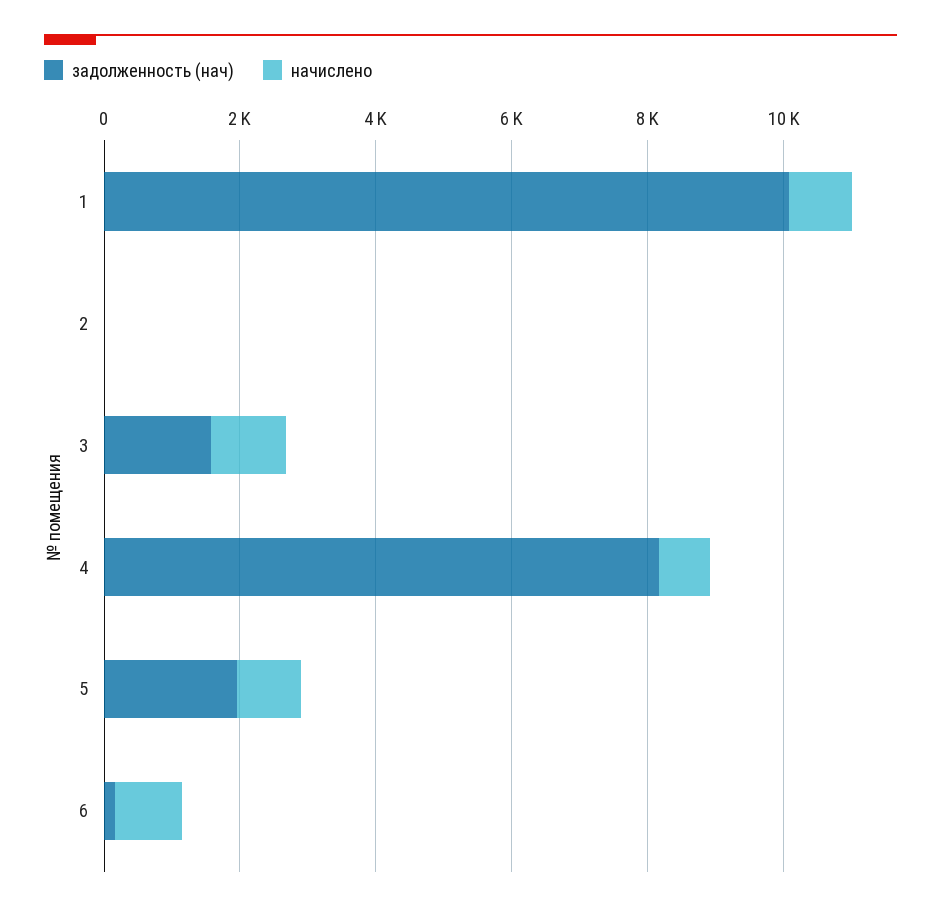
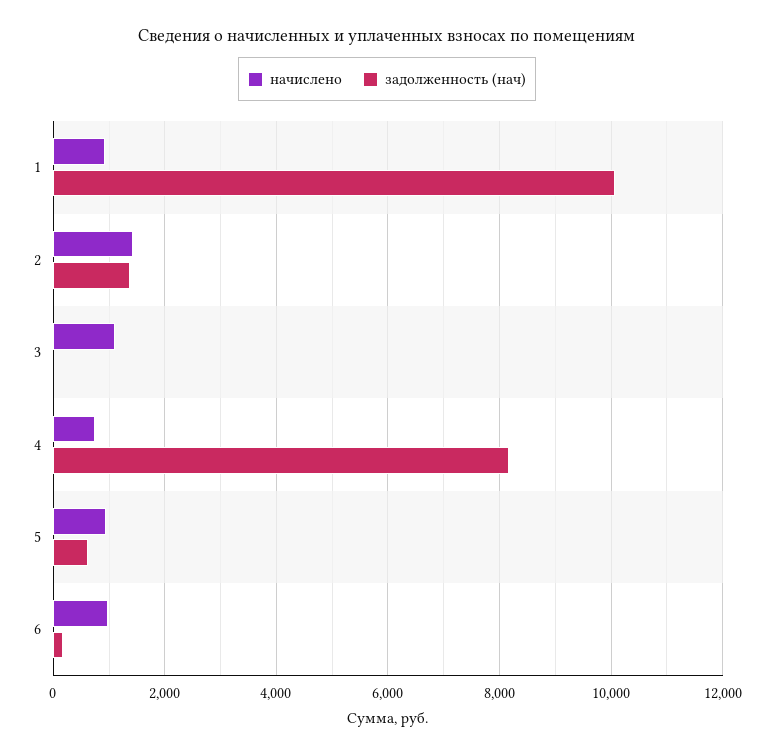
  {
    "задолженность (нач)": {
      "1": 10000,
-     "2": 0,
+     "2": 1400,
-     "3": 1500,
+     "3": 0,
      "4": 8200,
-     "5": 2000,
+     "5": 600,
      "6": 200
    },
    "начислено": {
      "1": 1000,
-     "2": 0,
+     "2": 1400,
      "3": 1200,
      "4": 800,
      "5": 1000,
      "6": 1000
    }
  }

